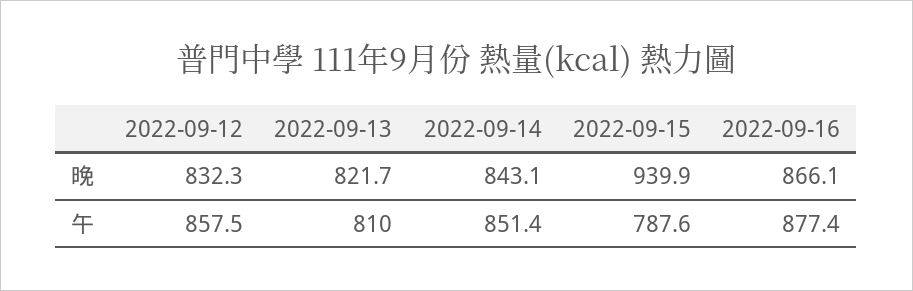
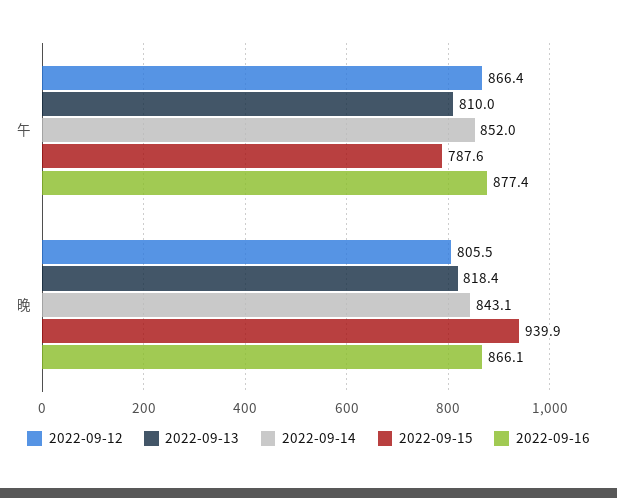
  {
    "2022-09-12": {
-     "晚": 832.3,
+     "晚": 805.5,
-     "午": 857.5
+     "午": 866.4
    },
    "2022-09-13": {
-     "晚": 821.7,
+     "晚": 818.4,
      "午": 810
    },
    "2022-09-14": {
      "晚": 843.1,
-     "午": 851.4
+     "午": 852
    },
    "2022-09-15": {
      "晚": 939.9,
      "午": 787.6
    },
    "2022-09-16": {
      "晚": 866.1,
      "午": 877.4
    }
  }

